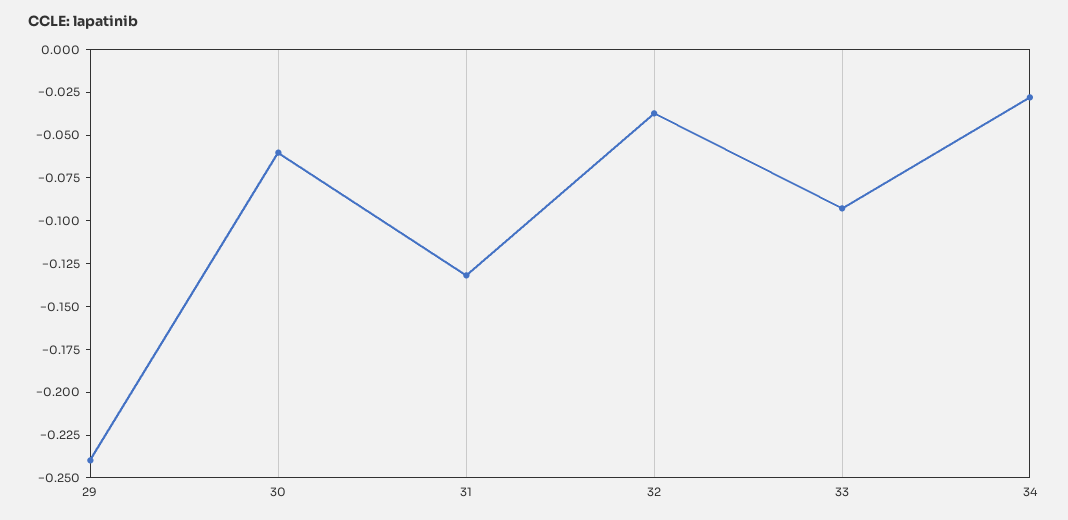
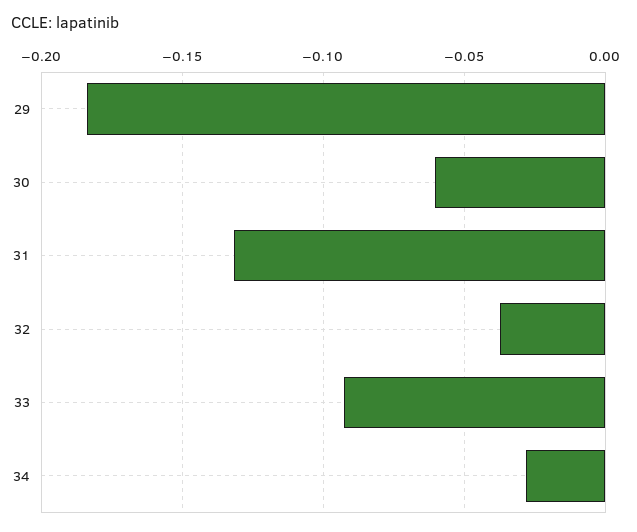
  {
-   "29": -0.24,
+   "29": -0.185,
    "30": -0.06,
    "31": -0.13,
    "32": -0.035,
    "33": -0.095,
    "34": -0.03
  }

